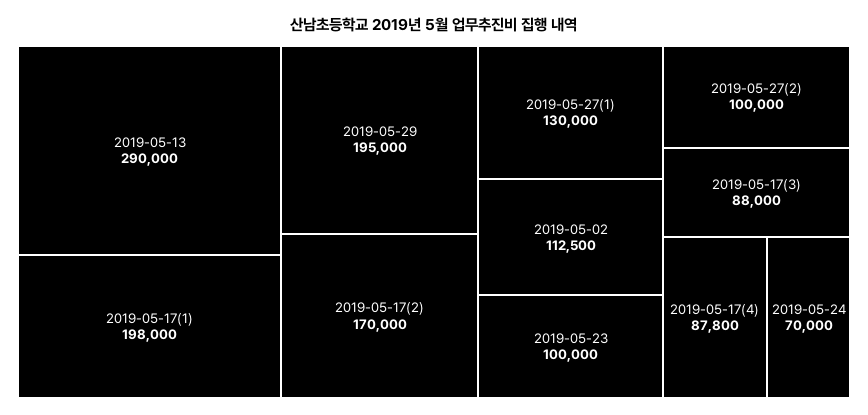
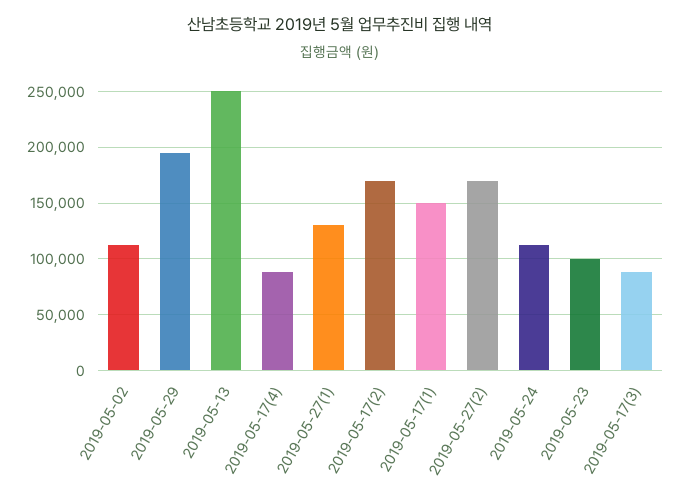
  {
-   "2019-05-13": 290000,
+   "2019-05-13": 250000,
-   "2019-05-17(1)": 198000,
+   "2019-05-17(1)": 150000,
    "2019-05-29": 195000,
    "2019-05-17(2)": 170000,
    "2019-05-27(1)": 130000,
    "2019-05-02": 112500,
    "2019-05-23": 100000,
-   "2019-05-27(2)": 100000,
+   "2019-05-27(2)": 170000,
    "2019-05-17(3)": 88000,
    "2019-05-17(4)": 87800,
-   "2019-05-24": 70000
+   "2019-05-24": 110000
  }

